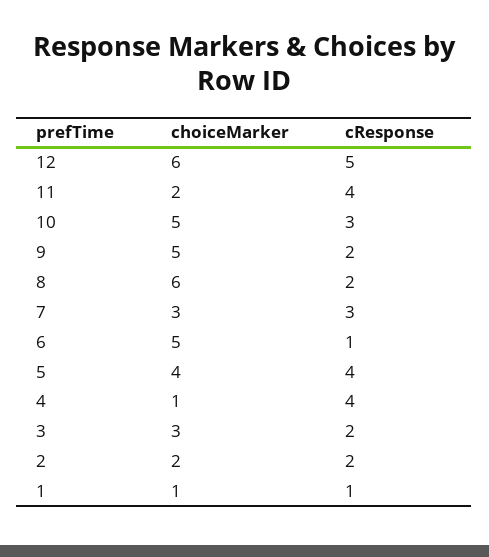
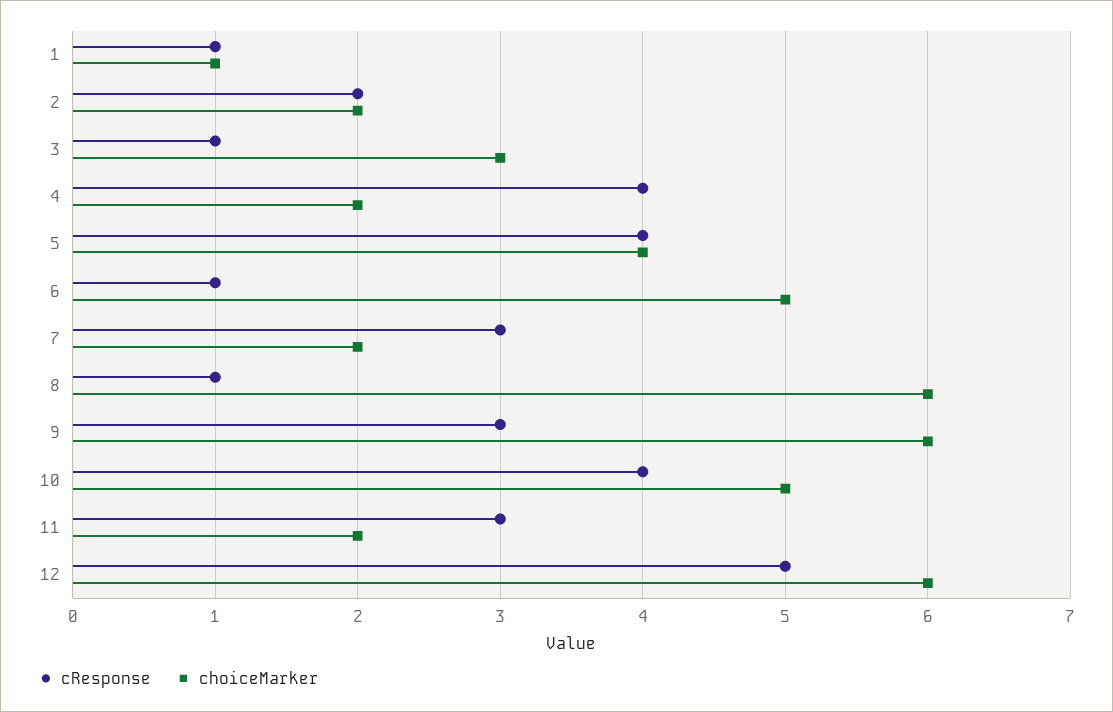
  {
    "choiceMarker": {
      "12": 6,
      "11": 2,
      "10": 5,
-     "9": 5,
+     "9": 6,
      "8": 6,
-     "7": 3,
+     "7": 2,
      "6": 5,
      "5": 4,
-     "4": 1,
+     "4": 2,
      "3": 3,
      "2": 2,
      "1": 1
    },
    "cResponse": {
      "12": 5,
-     "11": 4,
+     "11": 3,
-     "10": 3,
+     "10": 4,
-     "9": 2,
+     "9": 3,
-     "8": 2,
+     "8": 1,
      "7": 3,
      "6": 1,
      "5": 4,
      "4": 4,
-     "3": 2,
+     "3": 1,
      "2": 2,
      "1": 1
    }
  }

